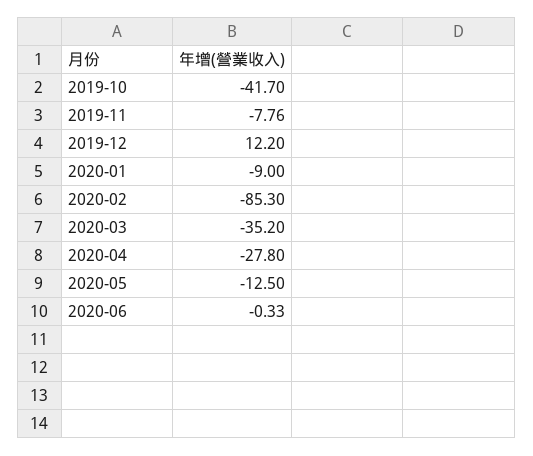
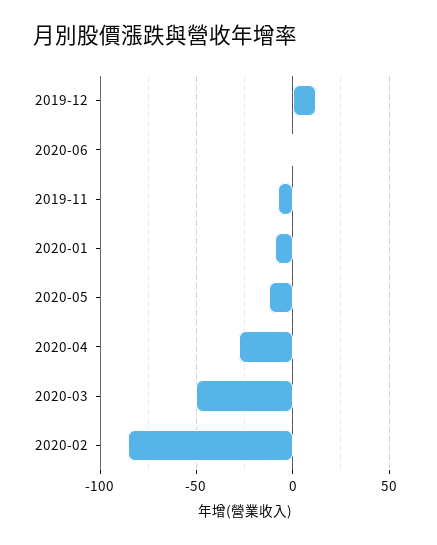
  {
-   "2019-10": -41.7,
    "2019-11": -7.76,
    "2019-12": 12.2,
    "2020-01": -9,
    "2020-02": -85.3,
-   "2020-03": -35.2,
+   "2020-03": -50,
    "2020-04": -27.8,
    "2020-05": -12.5,
    "2020-06": -0.33
  }

